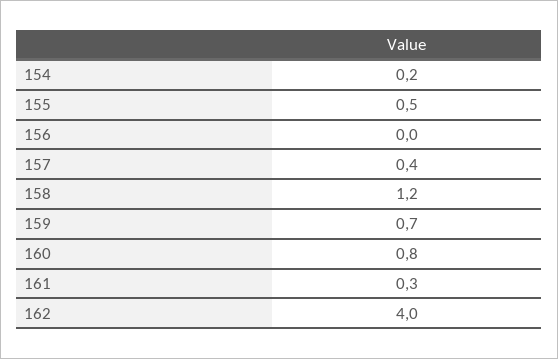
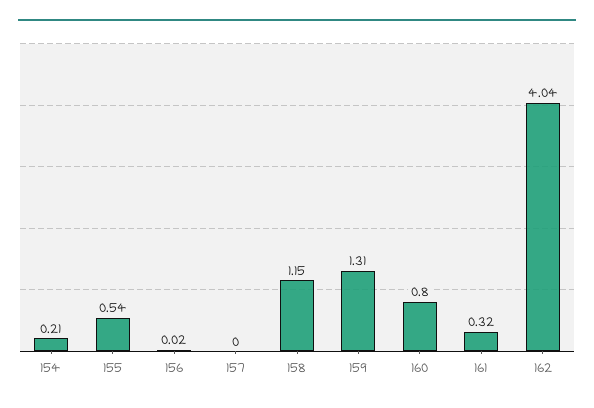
  {
    "154": 0.21,
    "155": 0.54,
    "156": 0.02,
-   "157": 0.4,
+   "157": 0,
    "158": 1.15,
-   "159": 0.7,
+   "159": 1.31,
    "160": 0.8,
    "161": 0.32,
    "162": 4.04
  }

